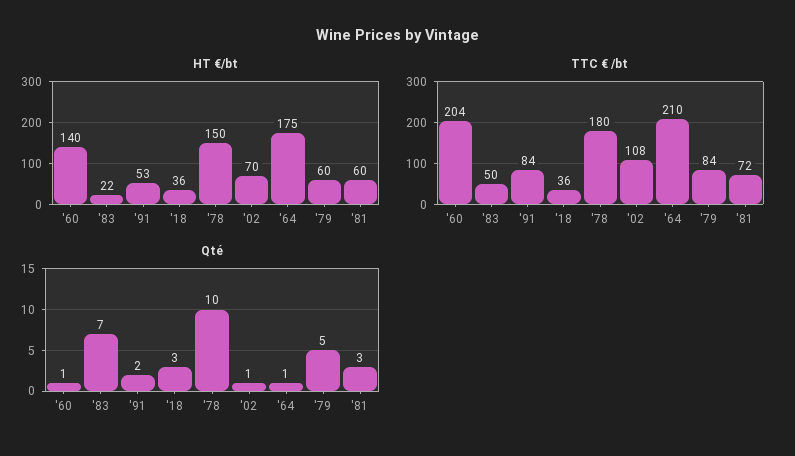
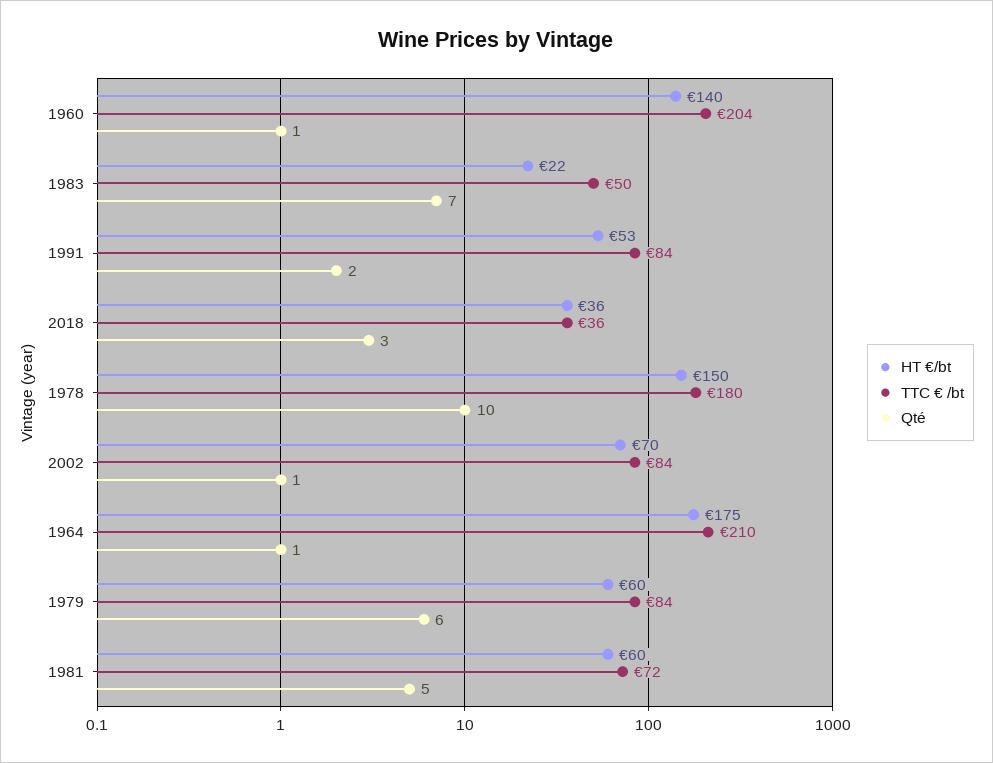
  {
    "HT €/bt": {
      "'60": 140,
      "'83": 22,
      "'91": 53,
      "'18": 36,
      "'78": 150,
      "'02": 70,
      "'64": 175,
      "'79": 60,
      "'81": 60
    },
    "TTC € /bt": {
      "'60": 204,
      "'83": 50,
      "'91": 84,
      "'18": 36,
      "'78": 180,
-     "'02": 108,
+     "'02": 84,
      "'64": 210,
      "'79": 84,
      "'81": 72
    },
    "Qté": {
      "'60": 1,
      "'83": 7,
      "'91": 2,
      "'18": 3,
      "'78": 10,
      "'02": 1,
      "'64": 1,
-     "'79": 5,
+     "'79": 6,
-     "'81": 3
+     "'81": 5
    }
  }

